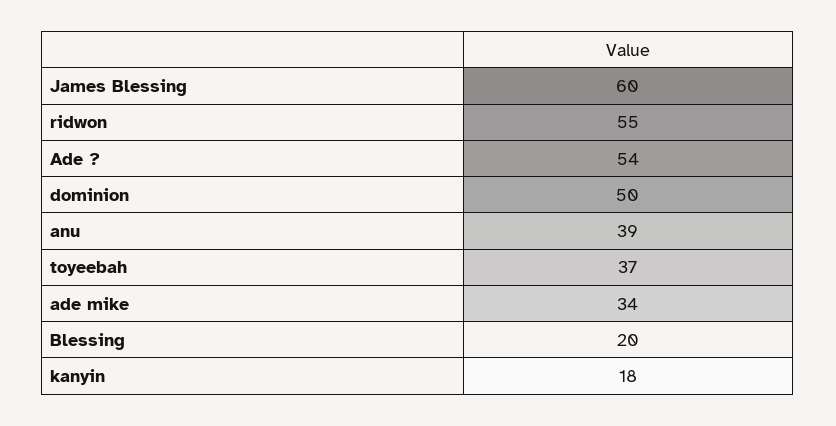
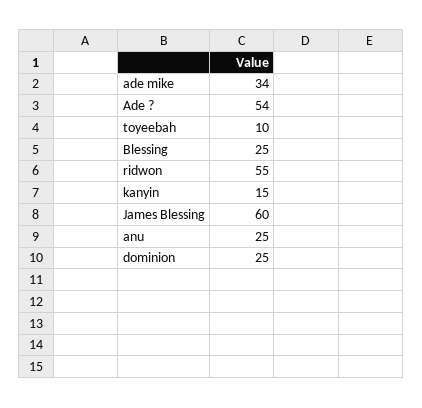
  {
    "James Blessing": 60,
    "ridwon": 55,
    "Ade ?": 54,
-   "dominion": 50,
+   "dominion": 25,
-   "anu": 39,
+   "anu": 25,
-   "toyeebah": 37,
+   "toyeebah": 10,
    "ade mike": 34,
-   "Blessing": 20,
+   "Blessing": 25,
-   "kanyin": 18
+   "kanyin": 15
  }

